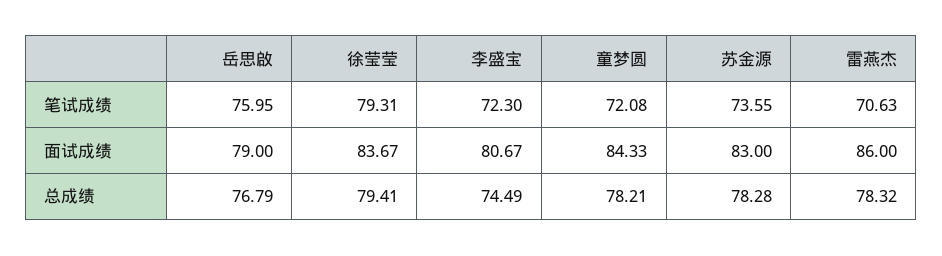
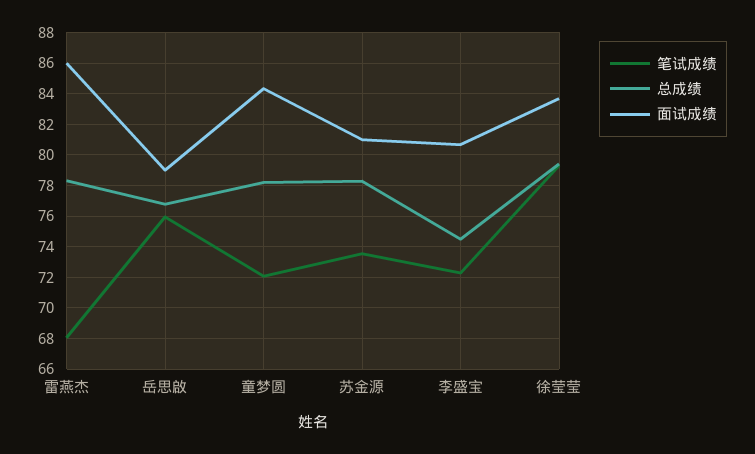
  {
    "笔试成绩": {
      "岳思啟": 75.95,
      "徐莹莹": 79.31,
      "李盛宝": 72.3,
      "童梦圆": 72.08,
      "苏金源": 73.55,
-     "雷燕杰": 70.63
+     "雷燕杰": 68
    },
    "面试成绩": {
      "岳思啟": 79,
      "徐莹莹": 83.67,
      "李盛宝": 80.67,
      "童梦圆": 84.33,
-     "苏金源": 83,
+     "苏金源": 81,
      "雷燕杰": 86
    },
    "总成绩": {
      "岳思啟": 76.79,
      "徐莹莹": 79.41,
      "李盛宝": 74.49,
      "童梦圆": 78.21,
      "苏金源": 78.28,
      "雷燕杰": 78.32
    }
  }

